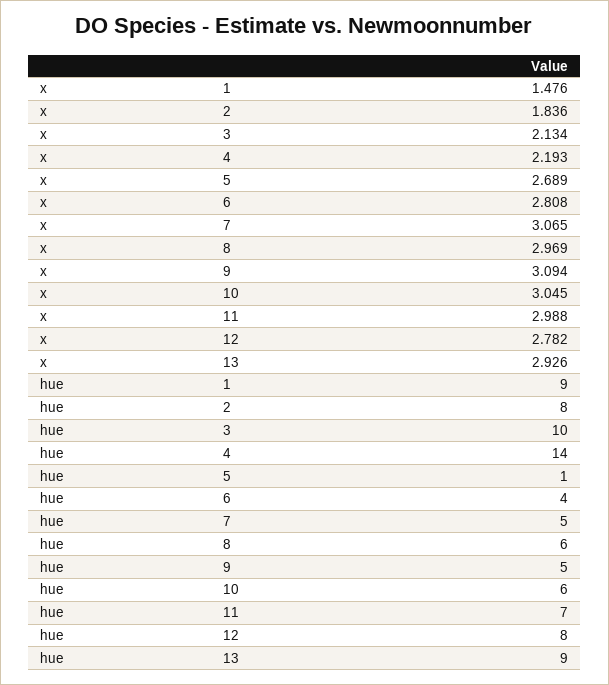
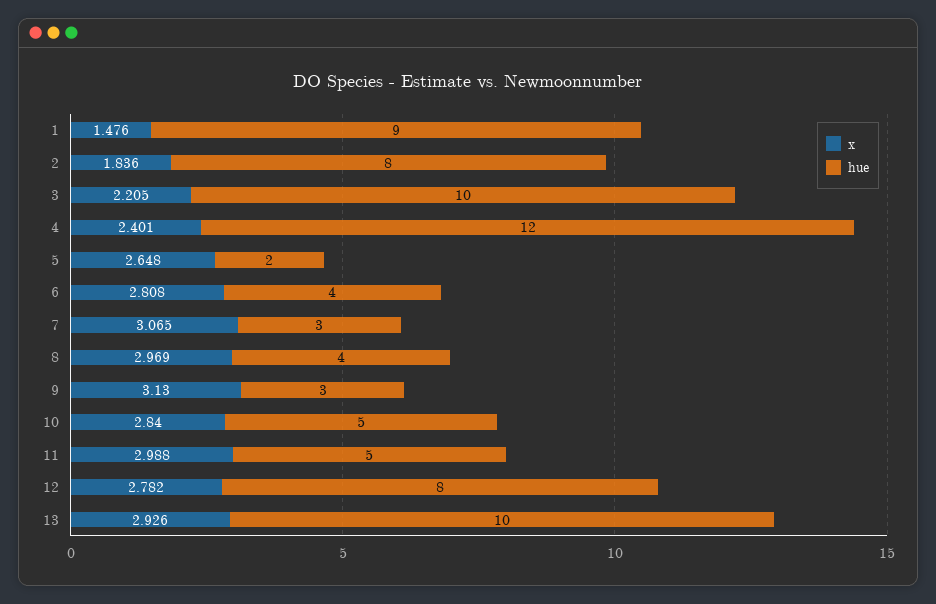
  {
    "x": {
      "1": 1.476,
      "2": 1.836,
-     "3": 2.134,
+     "3": 2.205,
-     "4": 2.193,
+     "4": 2.401,
-     "5": 2.689,
+     "5": 2.648,
      "6": 2.808,
      "7": 3.065,
      "8": 2.969,
-     "9": 3.094,
+     "9": 3.13,
-     "10": 3.045,
+     "10": 2.84,
      "11": 2.988,
      "12": 2.782,
      "13": 2.926
    },
    "hue": {
      "1": 9,
      "2": 8,
      "3": 10,
-     "4": 14,
+     "4": 12,
-     "5": 1,
+     "5": 2,
      "6": 4,
-     "7": 5,
+     "7": 3,
-     "8": 6,
+     "8": 4,
-     "9": 5,
+     "9": 3,
-     "10": 6,
+     "10": 5,
-     "11": 7,
+     "11": 5,
      "12": 8,
-     "13": 9
+     "13": 10
    }
  }

